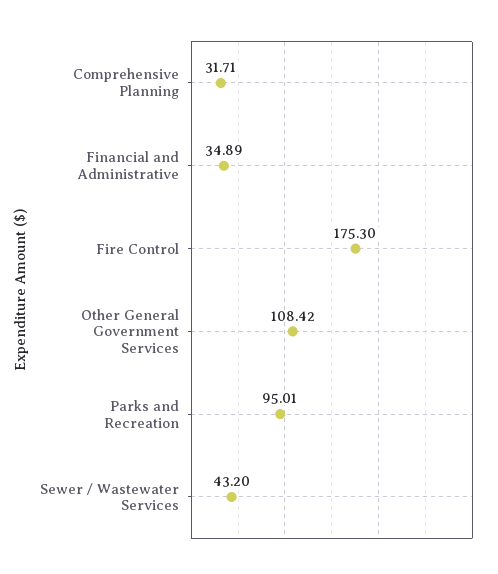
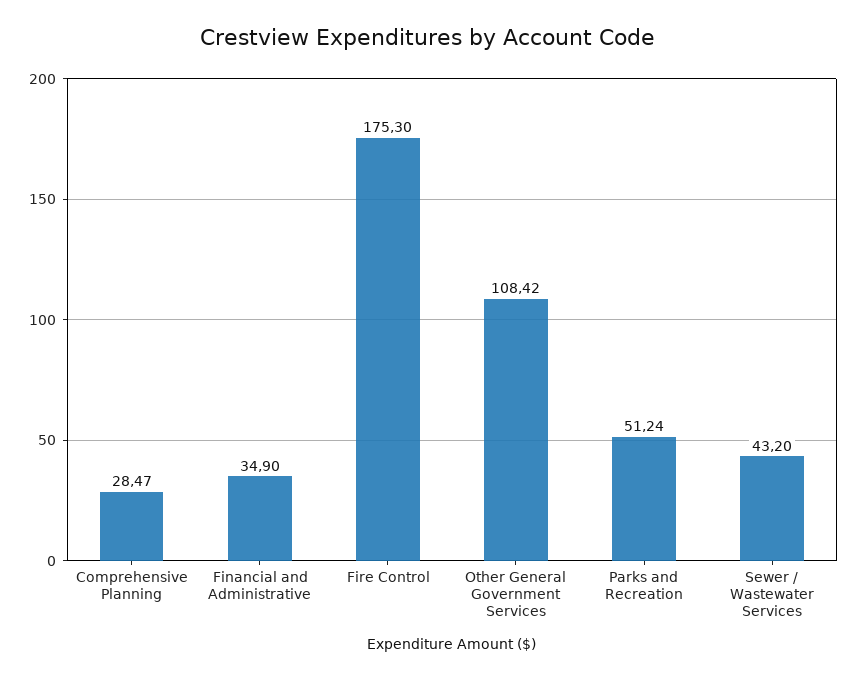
  {
-   "Comprehensive Planning": 31.71,
+   "Comprehensive Planning": 28.47,
-   "Financial and Administrative": 34.89,
+   "Financial and Administrative": 34.9,
    "Fire Control": 175.3,
    "Other General Government Services": 108.42,
-   "Parks and Recreation": 95.01,
+   "Parks and Recreation": 51.24,
    "Sewer / Wastewater Services": 43.2
  }

